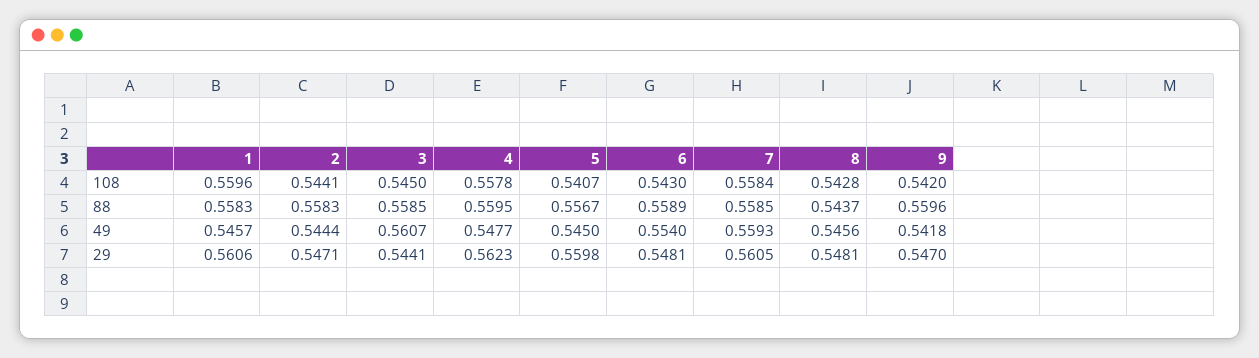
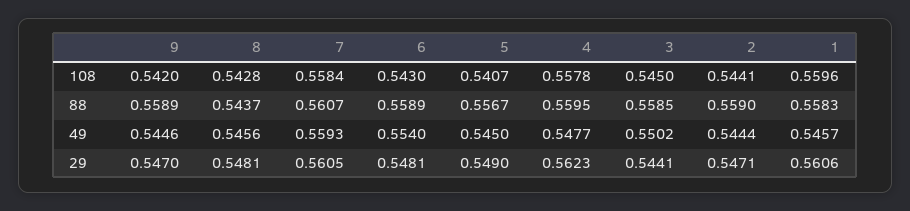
  {
    "1": {
      "108": 0.5596,
      "88": 0.5583,
      "49": 0.5457,
      "29": 0.5606
    },
    "2": {
      "108": 0.5441,
-     "88": 0.5583,
+     "88": 0.559,
      "49": 0.5444,
      "29": 0.5471
    },
    "3": {
      "108": 0.545,
      "88": 0.5585,
-     "49": 0.5607,
+     "49": 0.5502,
      "29": 0.5441
    },
    "4": {
      "108": 0.5578,
      "88": 0.5595,
      "49": 0.5477,
      "29": 0.5623
    },
    "5": {
      "108": 0.5407,
      "88": 0.5567,
      "49": 0.545,
-     "29": 0.5598
+     "29": 0.549
    },
    "6": {
      "108": 0.543,
      "88": 0.5589,
      "49": 0.554,
      "29": 0.5481
    },
    "7": {
      "108": 0.5584,
-     "88": 0.5585,
+     "88": 0.5607,
      "49": 0.5593,
      "29": 0.5605
    },
    "8": {
      "108": 0.5428,
      "88": 0.5437,
      "49": 0.5456,
      "29": 0.5481
    },
    "9": {
      "108": 0.542,
-     "88": 0.5596,
+     "88": 0.5589,
-     "49": 0.5418,
+     "49": 0.5446,
      "29": 0.547
    }
  }

